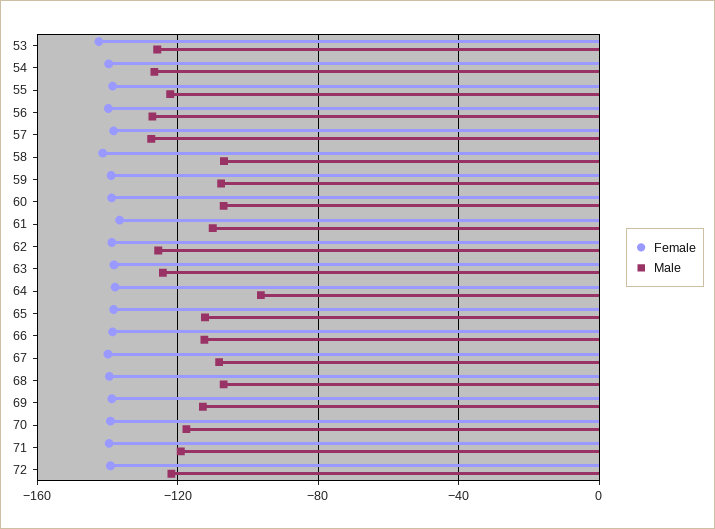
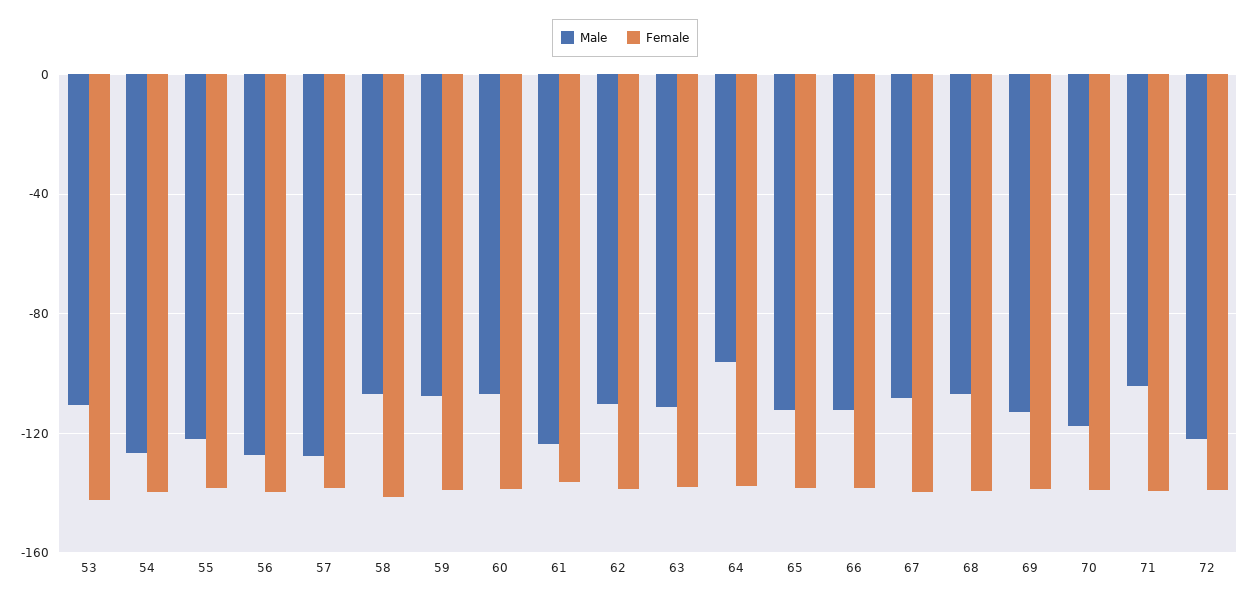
  {
    "Female": {
      "53": -140,
      "54": -140,
      "55": -140,
      "56": -140,
      "57": -140,
      "58": -140,
      "59": -140,
      "60": -140,
      "61": -135,
      "62": -140,
      "63": -140,
      "64": -140,
      "65": -140,
      "66": -140,
      "67": -140,
      "68": -140,
      "69": -140,
      "70": -140,
      "71": -140,
      "72": -140
    },
    "Male": {
-     "53": -125,
+     "53": -110,
      "54": -125,
      "55": -120,
      "56": -125,
      "57": -130,
      "58": -105,
      "59": -110,
      "60": -105,
-     "61": -110,
+     "61": -125,
-     "62": -125,
+     "62": -110,
-     "63": -125,
+     "63": -110,
      "64": -95,
      "65": -110,
      "66": -110,
      "67": -110,
      "68": -105,
      "69": -115,
      "70": -120,
-     "71": -120,
+     "71": -105,
      "72": -120
    }
  }

